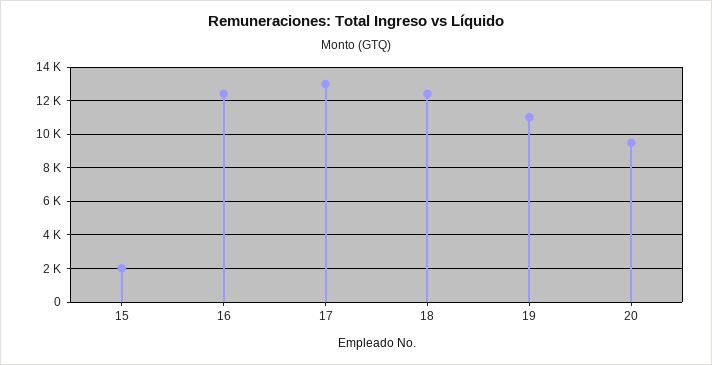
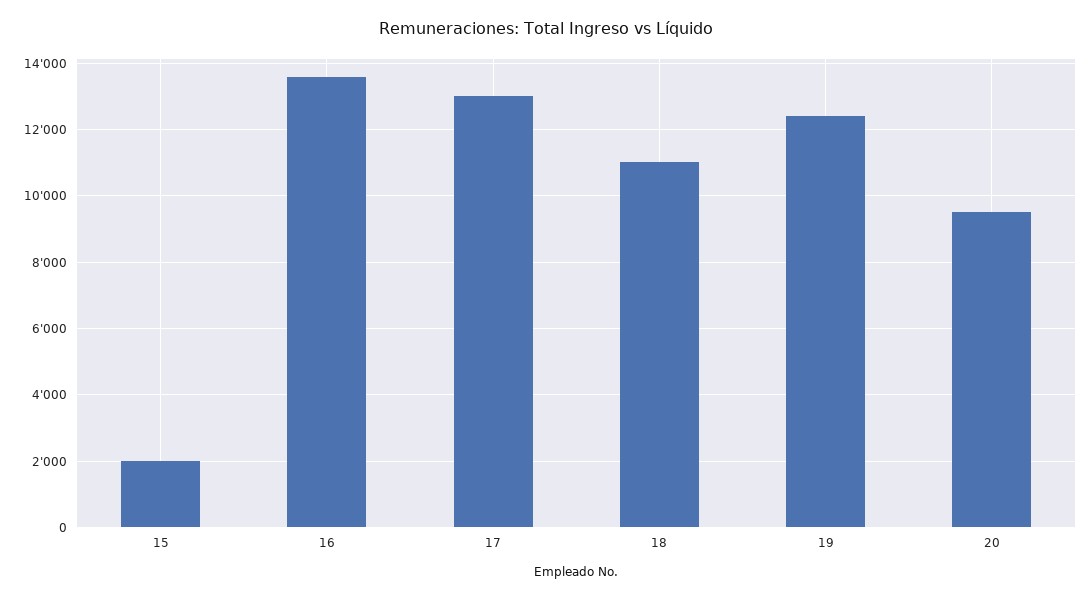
  {
    "15": 2000,
-   "16": 12500,
+   "16": 13600,
    "17": 13000,
-   "18": 12500,
+   "18": 11000,
-   "19": 11000,
+   "19": 12400,
    "20": 9600
  }

